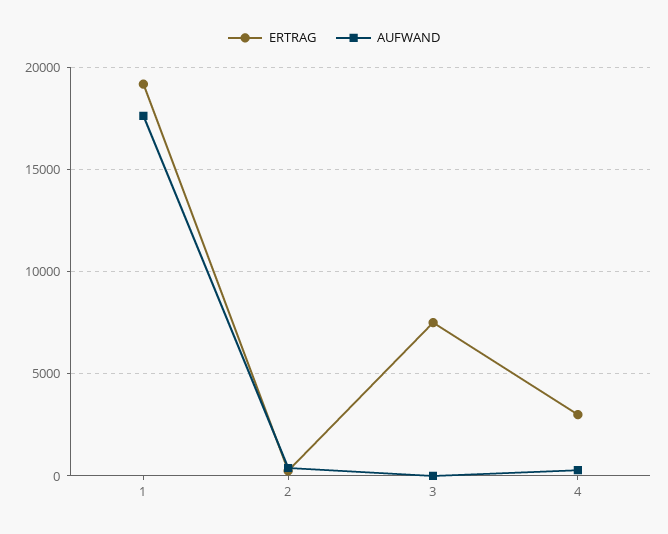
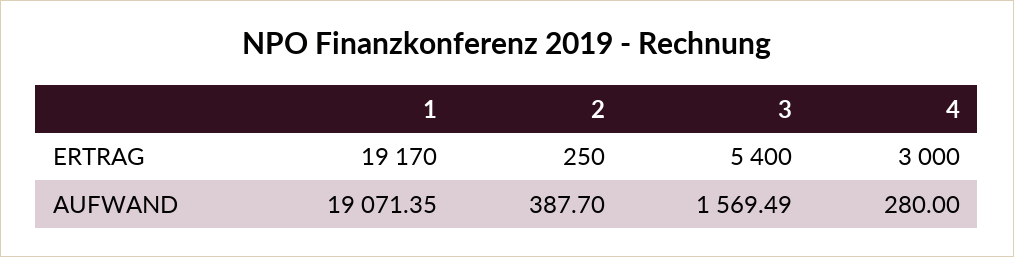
  {
    "ERTRAG": {
      "1": 19170,
      "2": 250,
-     "3": 7500,
+     "3": 5400,
      "4": 3000
    },
    "AUFWAND": {
-     "1": 17500,
+     "1": 19071.35,
      "2": 387.7,
-     "3": 0,
+     "3": 1569.49,
      "4": 280
    }
  }

